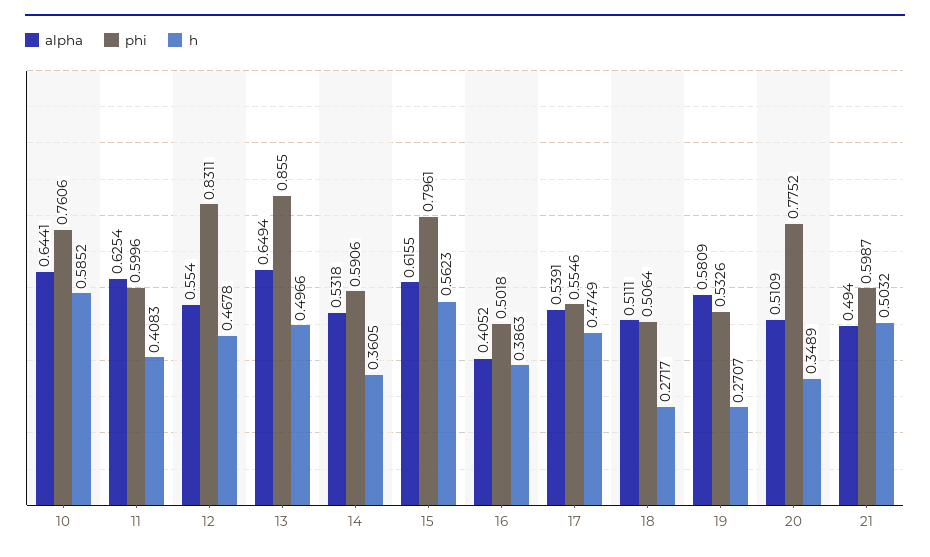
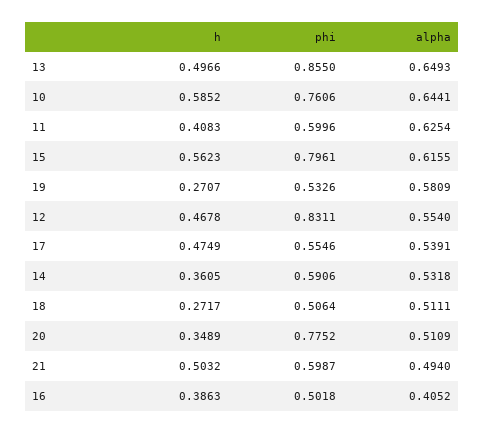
  {
    "alpha": {
      "10": 0.6441,
      "11": 0.6254,
      "12": 0.554,
-     "13": 0.6494,
+     "13": 0.6493,
      "14": 0.5318,
      "15": 0.6155,
      "16": 0.4052,
      "17": 0.5391,
      "18": 0.5111,
      "19": 0.5809,
      "20": 0.5109,
      "21": 0.494
    },
    "phi": {
      "10": 0.7606,
      "11": 0.5996,
      "12": 0.8311,
      "13": 0.855,
      "14": 0.5906,
      "15": 0.7961,
      "16": 0.5018,
      "17": 0.5546,
      "18": 0.5064,
      "19": 0.5326,
      "20": 0.7752,
      "21": 0.5987
    },
    "h": {
      "10": 0.5852,
      "11": 0.4083,
      "12": 0.4678,
      "13": 0.4966,
      "14": 0.3605,
      "15": 0.5623,
      "16": 0.3863,
      "17": 0.4749,
      "18": 0.2717,
      "19": 0.2707,
      "20": 0.3489,
      "21": 0.5032
    }
  }

